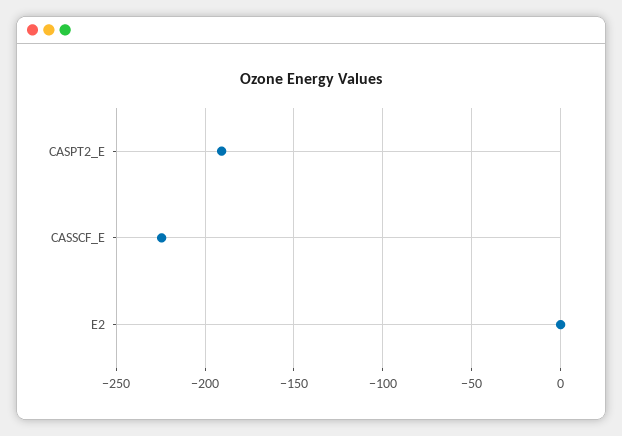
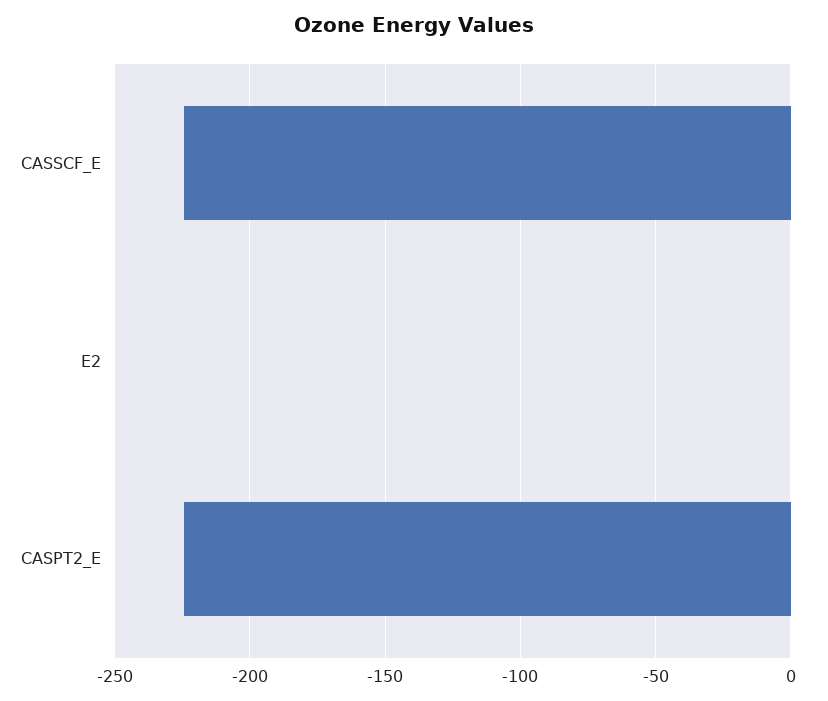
  {
-   "CASPT2_E": -190,
+   "CASPT2_E": -225,
    "CASSCF_E": -225,
    "E2": 0
  }

